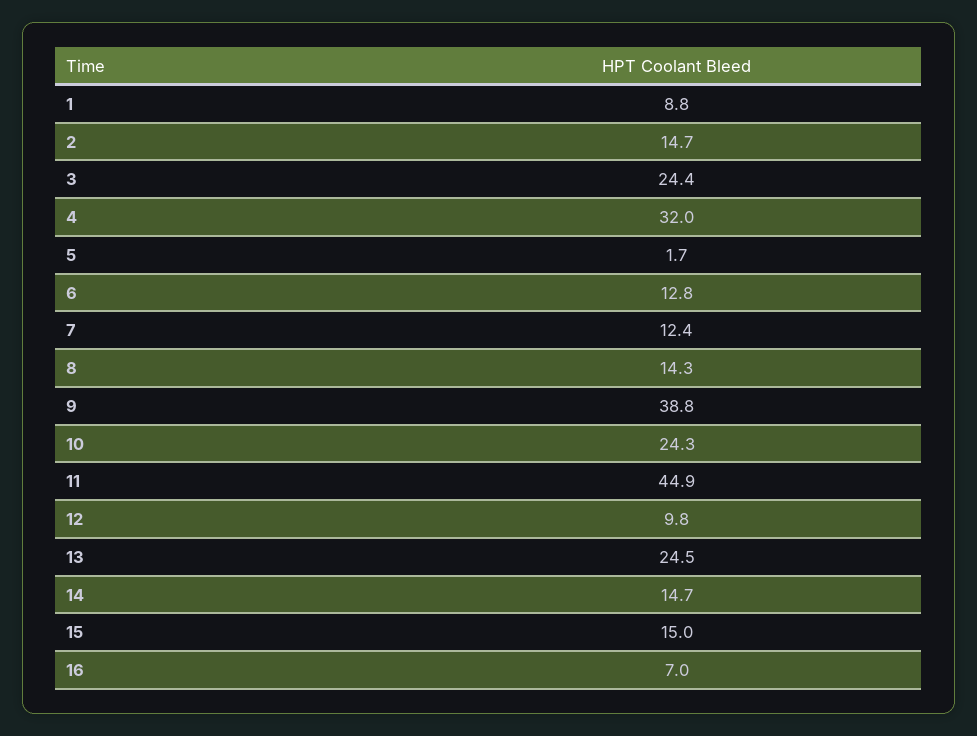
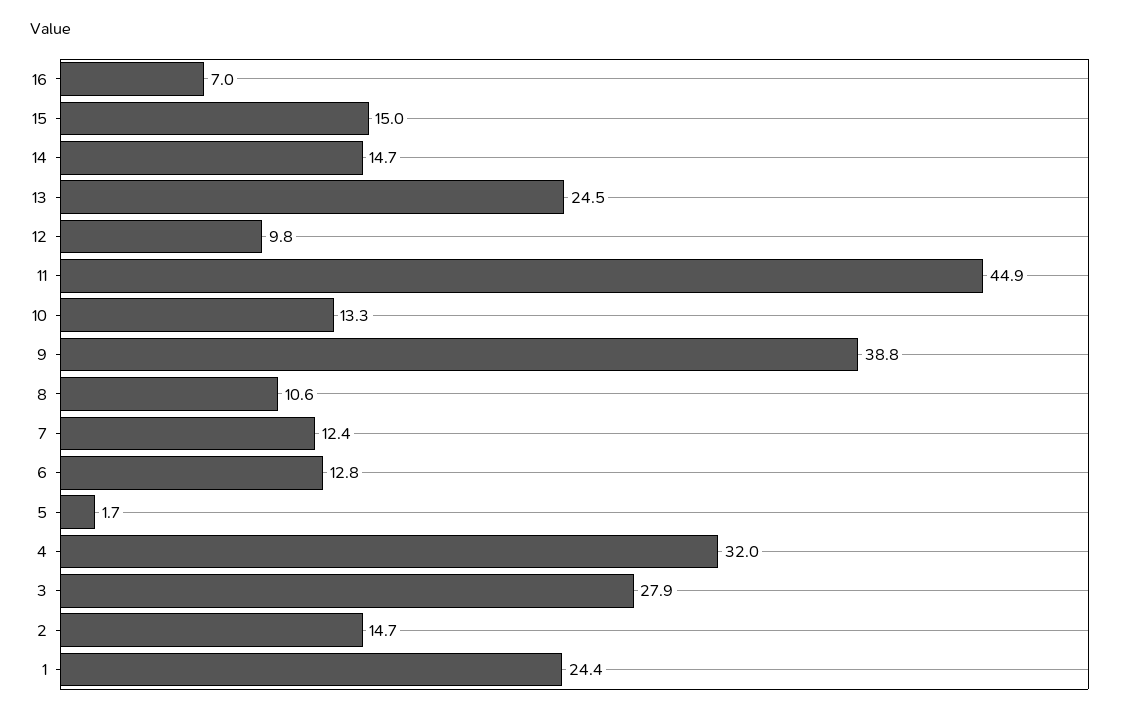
  {
-   "1": 8.8,
+   "1": 24.4,
    "2": 14.7,
-   "3": 24.4,
+   "3": 27.9,
    "4": 32,
    "5": 1.7,
    "6": 12.8,
    "7": 12.4,
-   "8": 14.3,
+   "8": 10.6,
    "9": 38.8,
-   "10": 24.3,
+   "10": 13.3,
    "11": 44.9,
    "12": 9.8,
    "13": 24.5,
    "14": 14.7,
    "15": 15,
    "16": 7
  }

